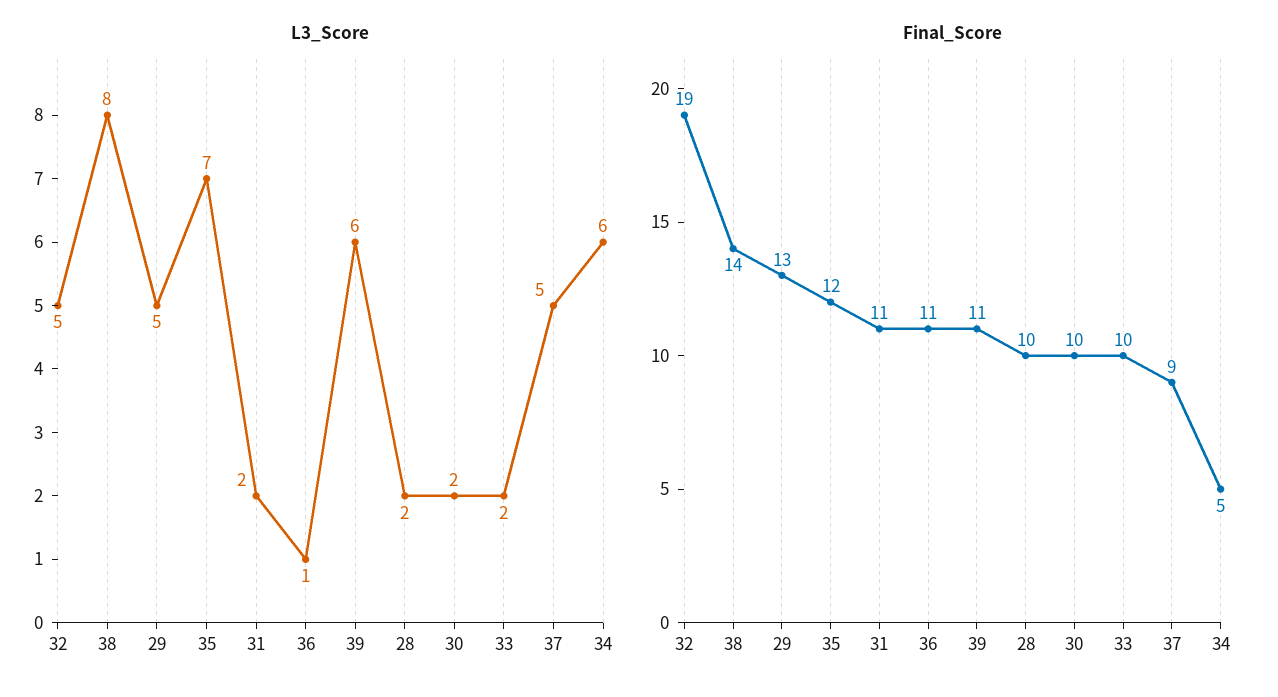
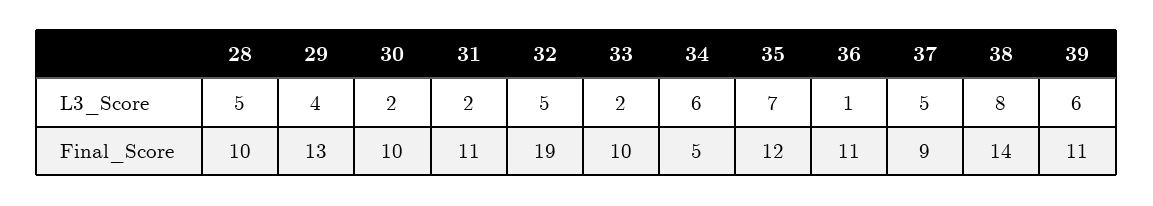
  {
    "L3_Score": {
      "32": 5,
      "38": 8,
-     "29": 5,
+     "29": 4,
      "35": 7,
      "31": 2,
      "36": 1,
      "39": 6,
-     "28": 2,
+     "28": 5,
      "30": 2,
      "33": 2,
      "37": 5,
      "34": 6
    },
    "Final_Score": {
      "32": 19,
      "38": 14,
      "29": 13,
      "35": 12,
      "31": 11,
      "36": 11,
      "39": 11,
      "28": 10,
      "30": 10,
      "33": 10,
      "37": 9,
      "34": 5
    }
  }

